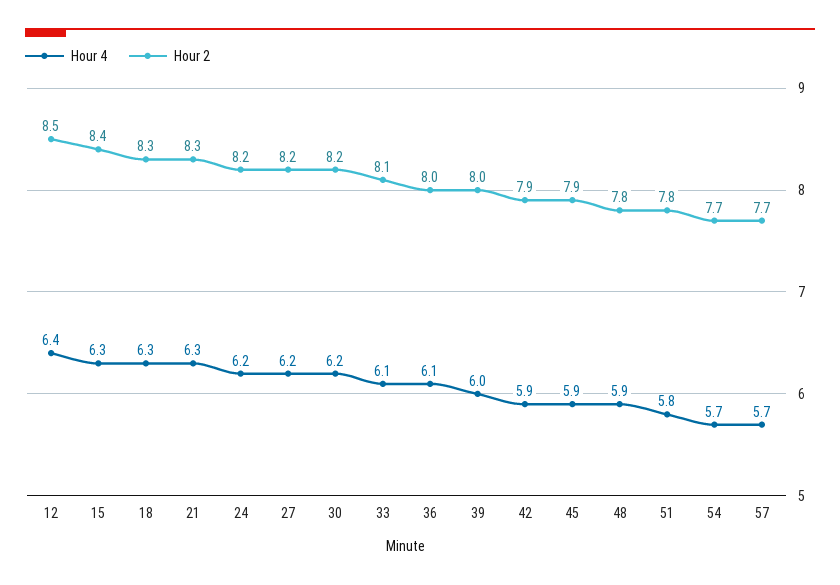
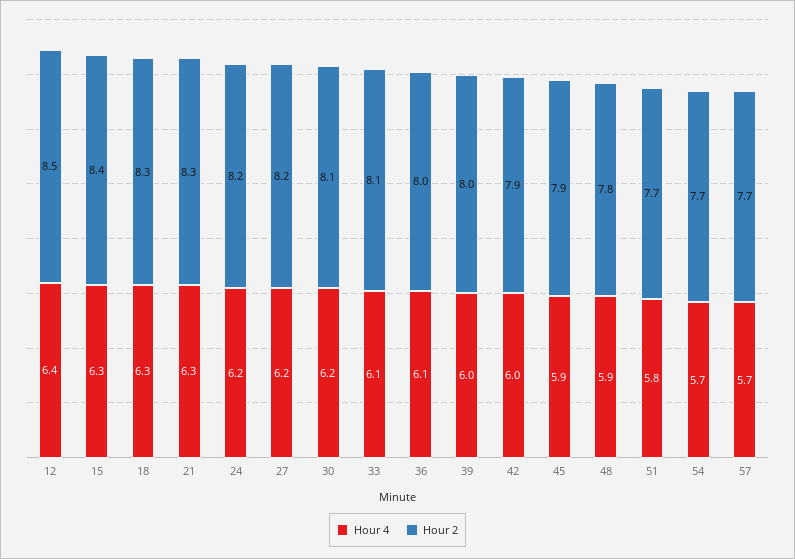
  {
    "Hour 4": {
      "12": 6.4,
      "15": 6.3,
      "18": 6.3,
      "21": 6.3,
      "24": 6.2,
      "27": 6.2,
      "30": 6.2,
      "33": 6.1,
      "36": 6.1,
      "39": 6,
-     "42": 5.9,
+     "42": 6,
      "45": 5.9,
      "48": 5.9,
      "51": 5.8,
      "54": 5.7,
      "57": 5.7
    },
    "Hour 2": {
      "12": 8.5,
      "15": 8.4,
      "18": 8.3,
      "21": 8.3,
      "24": 8.2,
      "27": 8.2,
-     "30": 8.2,
+     "30": 8.1,
      "33": 8.1,
      "36": 8,
      "39": 8,
      "42": 7.9,
      "45": 7.9,
      "48": 7.8,
-     "51": 7.8,
+     "51": 7.7,
      "54": 7.7,
      "57": 7.7
    }
  }

